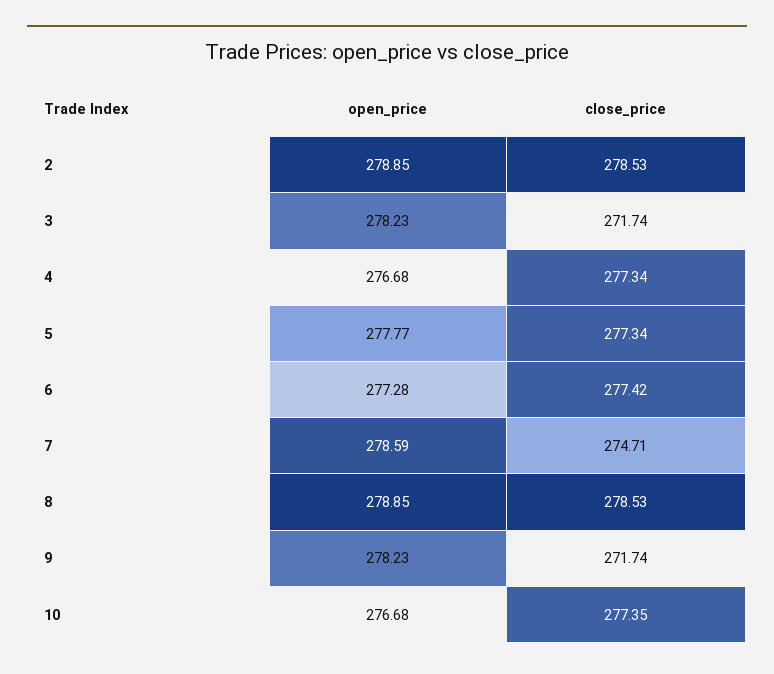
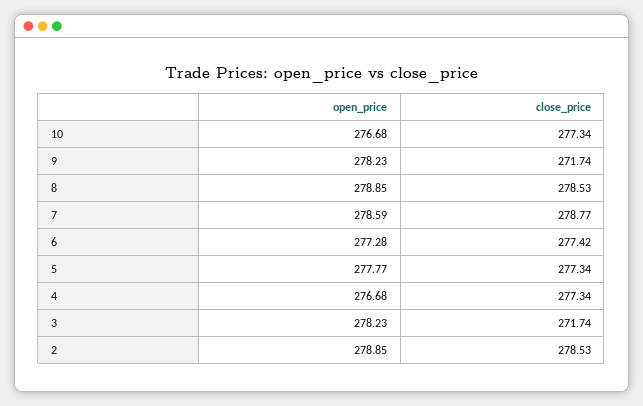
  {
    "open_price": {
      "2": 278.85,
      "3": 278.23,
      "4": 276.68,
      "5": 277.77,
      "6": 277.28,
      "7": 278.59,
      "8": 278.85,
      "9": 278.23,
      "10": 276.68
    },
    "close_price": {
      "2": 278.53,
      "3": 271.74,
      "4": 277.34,
      "5": 277.34,
      "6": 277.42,
-     "7": 274.71,
+     "7": 278.77,
      "8": 278.53,
      "9": 271.74,
-     "10": 277.35
+     "10": 277.34
    }
  }

